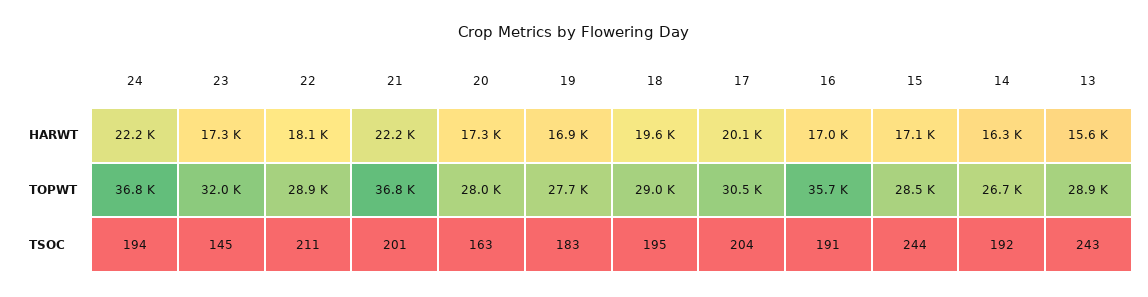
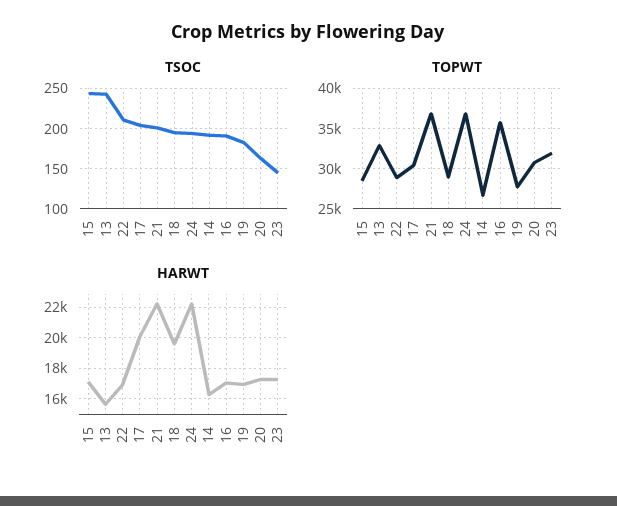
  {
    "HARWT": {
      "24": 22200,
      "23": 17300,
-     "22": 18100,
+     "22": 17000,
      "21": 22200,
      "20": 17300,
      "19": 16900,
      "18": 19600,
      "17": 20100,
      "16": 17000,
      "15": 17100,
      "14": 16300,
      "13": 15600
    },
    "TOPWT": {
      "24": 36800,
      "23": 32000,
      "22": 28900,
      "21": 36800,
-     "20": 28000,
+     "20": 31000,
      "19": 27700,
      "18": 29000,
      "17": 30500,
      "16": 35700,
      "15": 28500,
      "14": 26700,
-     "13": 28900
+     "13": 33000
    },
    "TSOC": {
      "24": 194,
      "23": 145,
      "22": 211,
      "21": 201,
      "20": 163,
      "19": 183,
      "18": 195,
      "17": 204,
      "16": 191,
      "15": 244,
      "14": 192,
      "13": 243
    }
  }

